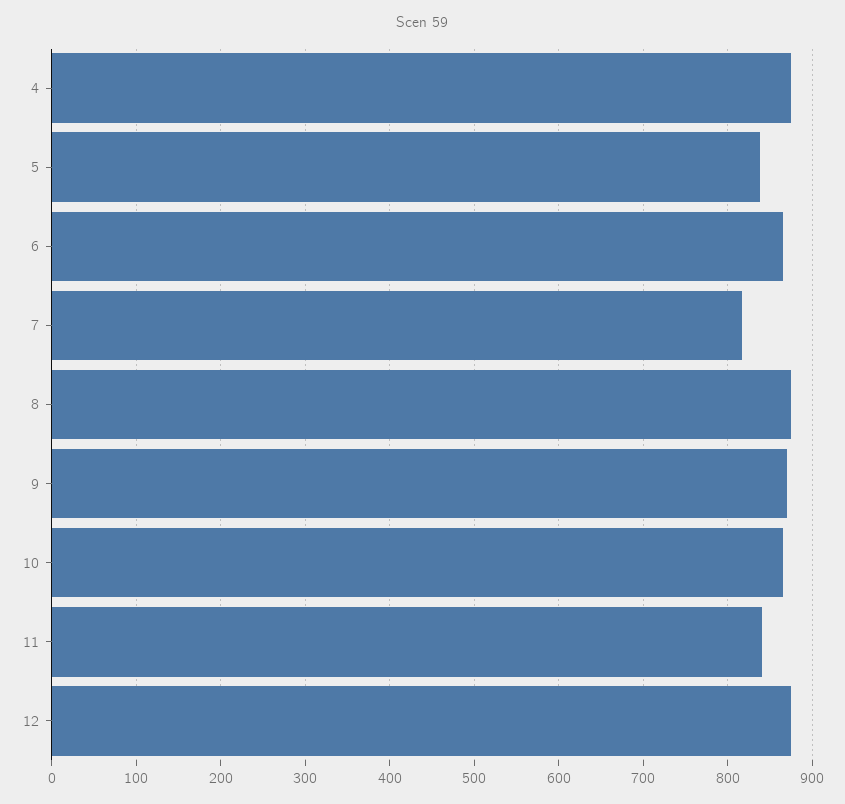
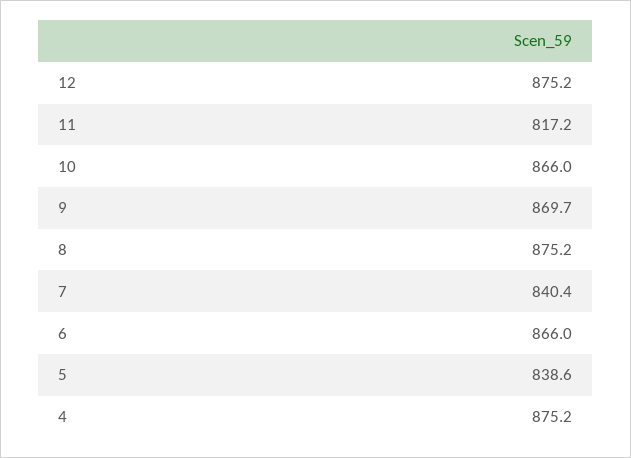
  {
    "4": 875.2,
    "5": 838.6,
    "6": 866,
-   "7": 820,
+   "7": 840.4,
    "8": 875.2,
    "9": 869.7,
    "10": 866,
-   "11": 840,
+   "11": 817.2,
    "12": 875.2
  }

